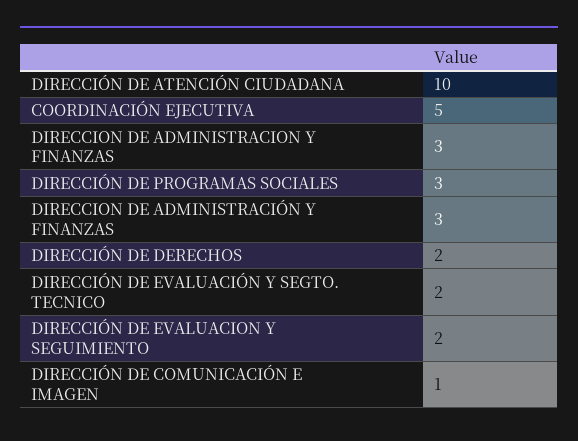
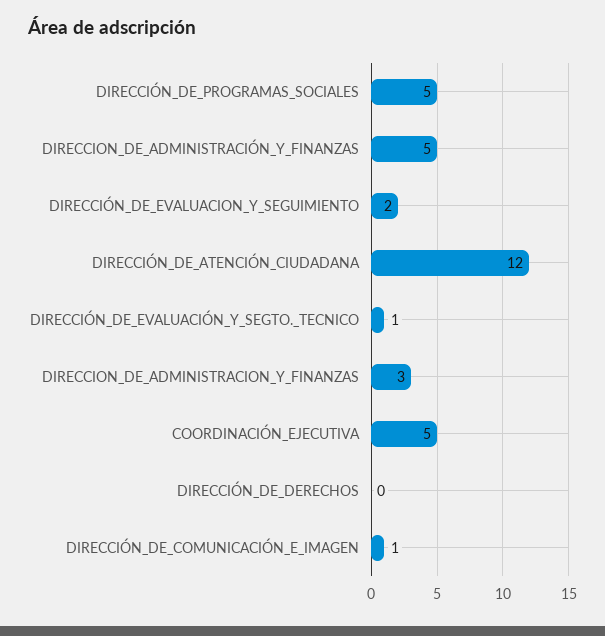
  {
-   "DIRECCIÓN DE ATENCIÓN CIUDADANA": 10,
+   "DIRECCIÓN DE ATENCIÓN CIUDADANA": 12,
    "COORDINACIÓN EJECUTIVA": 5,
    "DIRECCION DE ADMINISTRACION Y FINANZAS": 3,
-   "DIRECCIÓN DE PROGRAMAS SOCIALES": 3,
+   "DIRECCIÓN DE PROGRAMAS SOCIALES": 5,
-   "DIRECCION DE ADMINISTRACIÓN Y FINANZAS": 3,
+   "DIRECCION DE ADMINISTRACIÓN Y FINANZAS": 5,
-   "DIRECCIÓN DE DERECHOS": 2,
+   "DIRECCIÓN DE DERECHOS": 0,
-   "DIRECCIÓN DE EVALUACIÓN Y SEGTO. TECNICO": 2,
+   "DIRECCIÓN DE EVALUACIÓN Y SEGTO. TECNICO": 1,
    "DIRECCIÓN DE EVALUACION Y SEGUIMIENTO": 2,
    "DIRECCIÓN DE COMUNICACIÓN E IMAGEN": 1
  }

